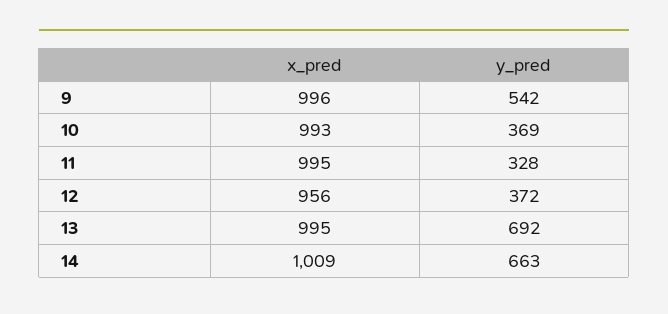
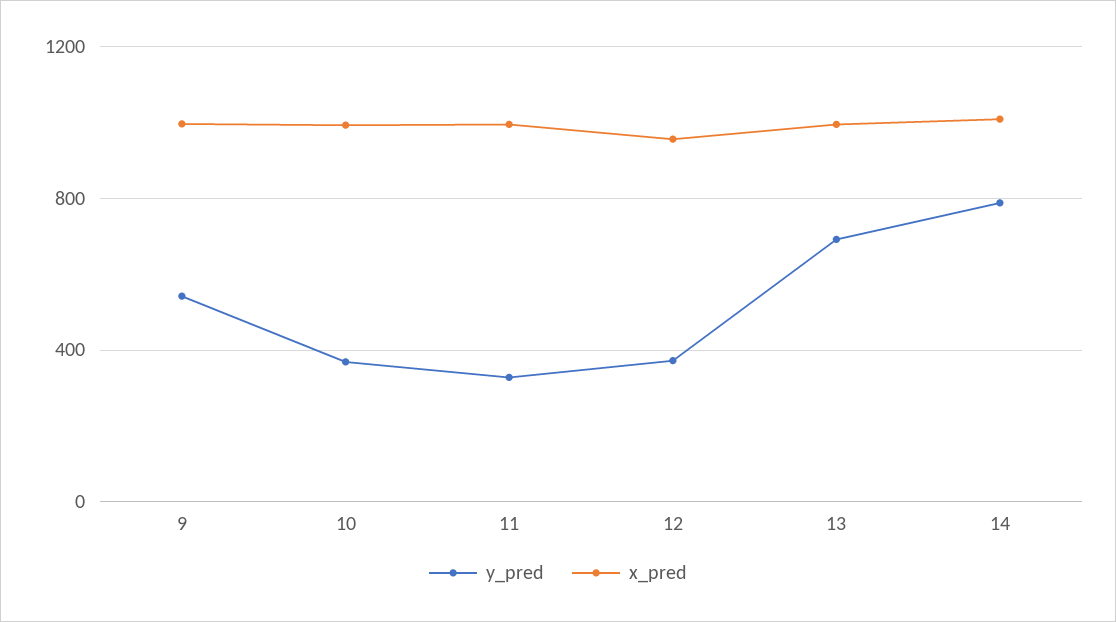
  {
    "x_pred": {
      "9": 996,
      "10": 993,
      "11": 995,
      "12": 956,
      "13": 995,
      "14": 1009
    },
    "y_pred": {
      "9": 542,
      "10": 369,
      "11": 328,
      "12": 372,
      "13": 692,
-     "14": 663
+     "14": 800
    }
  }

